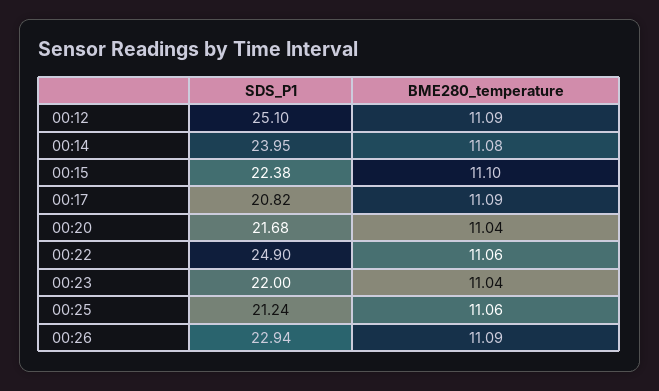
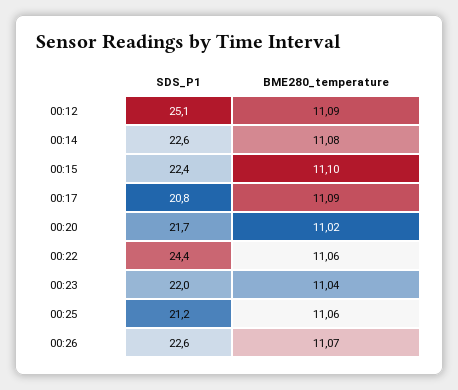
  {
    "SDS_P1": {
      "00:12": 25.1,
-     "00:14": 23.95,
+     "00:14": 22.6,
      "00:15": 22.38,
      "00:17": 20.82,
      "00:20": 21.68,
-     "00:22": 24.9,
+     "00:22": 24.4,
      "00:23": 22,
      "00:25": 21.24,
-     "00:26": 22.94
+     "00:26": 22.6
    },
    "BME280_temperature": {
      "00:12": 11.09,
      "00:14": 11.08,
      "00:15": 11.1,
      "00:17": 11.09,
-     "00:20": 11.04,
+     "00:20": 11.02,
      "00:22": 11.06,
      "00:23": 11.04,
      "00:25": 11.06,
-     "00:26": 11.09
+     "00:26": 11.07
    }
  }

